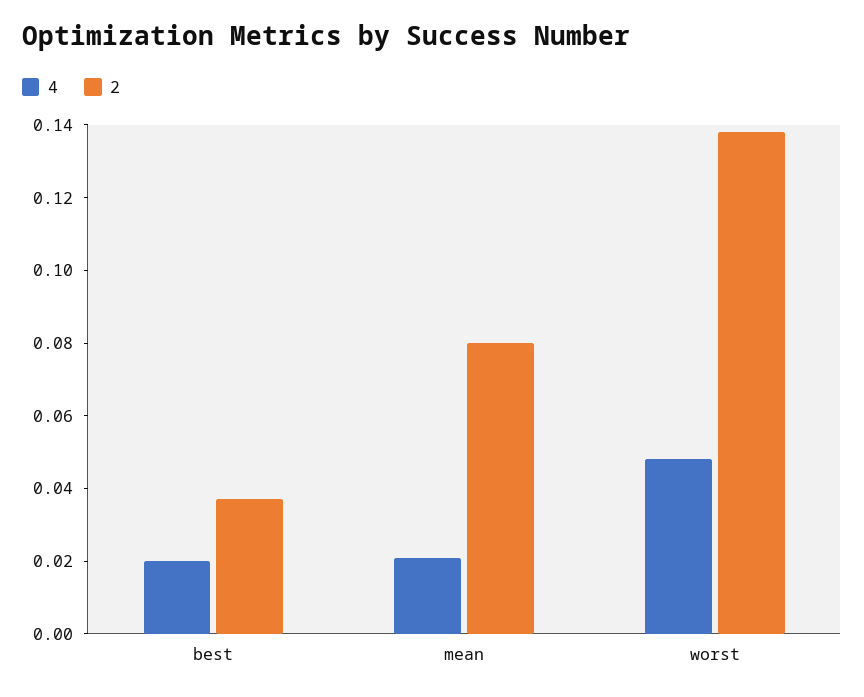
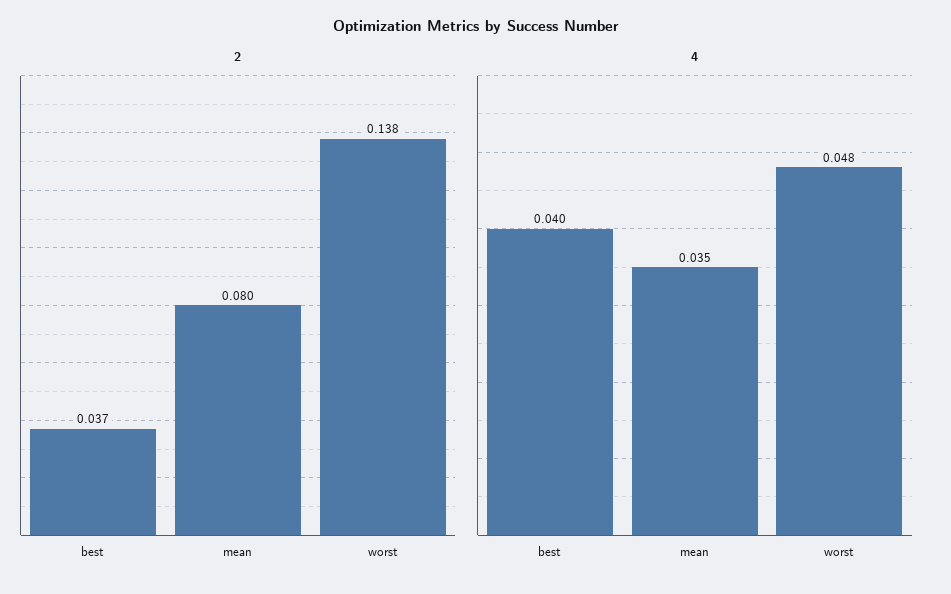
  {
    "4": {
-     "best": 0.02,
+     "best": 0.04,
-     "mean": 0.02,
+     "mean": 0.035,
      "worst": 0.048
    },
    "2": {
      "best": 0.037,
      "mean": 0.08,
      "worst": 0.138
    }
  }

